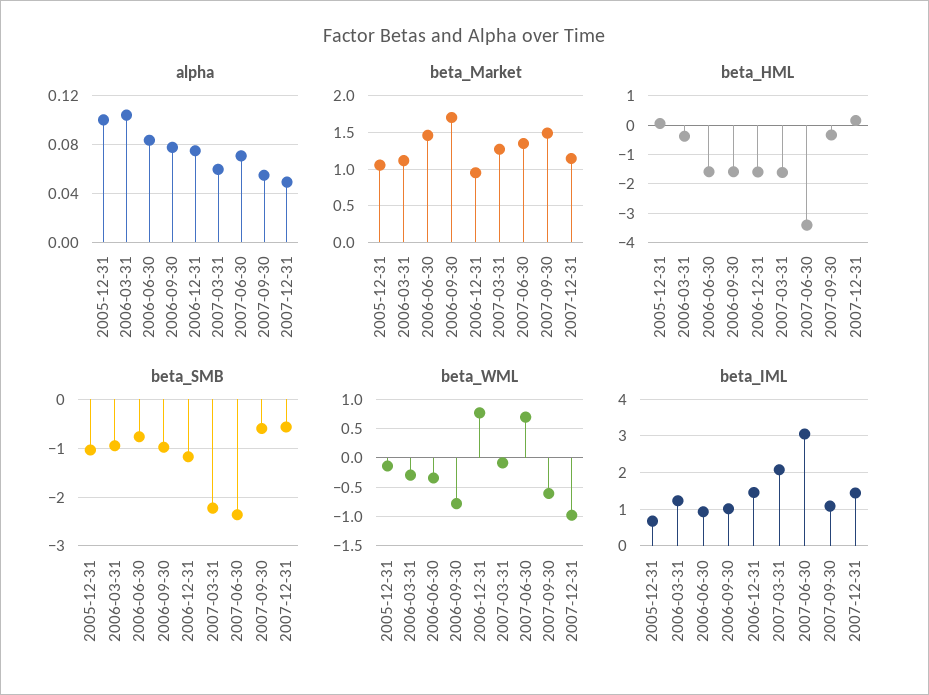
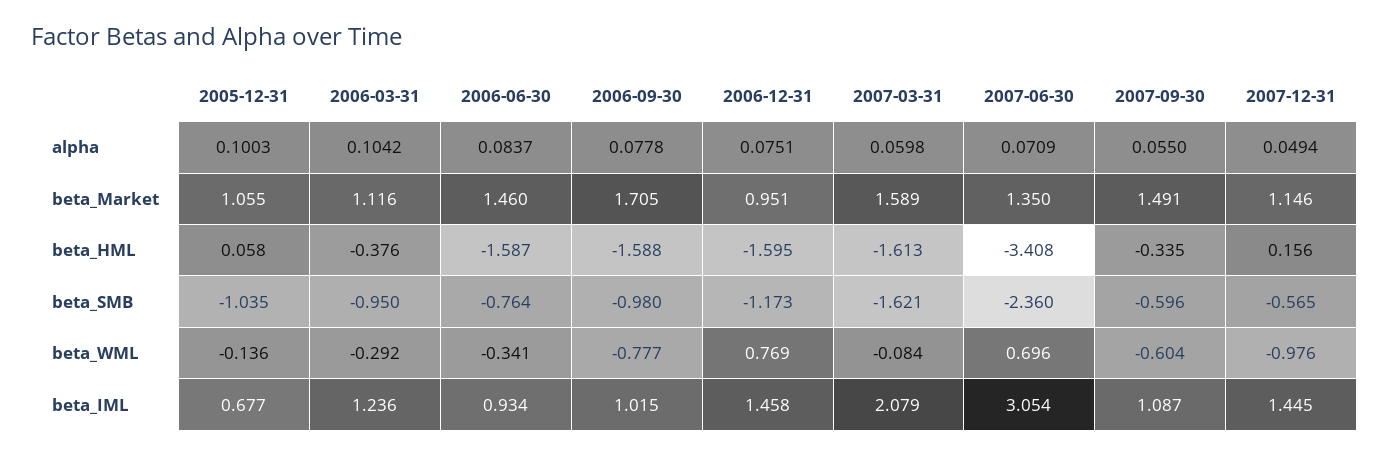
  {
    "alpha": {
      "2005-12-31": 0.1003,
      "2006-03-31": 0.1042,
      "2006-06-30": 0.0837,
      "2006-09-30": 0.0778,
      "2006-12-31": 0.0751,
      "2007-03-31": 0.0598,
      "2007-06-30": 0.0709,
      "2007-09-30": 0.055,
      "2007-12-31": 0.0494
    },
    "beta_Market": {
      "2005-12-31": 1.055,
      "2006-03-31": 1.116,
      "2006-06-30": 1.46,
      "2006-09-30": 1.705,
      "2006-12-31": 0.951,
-     "2007-03-31": 1.3,
+     "2007-03-31": 1.589,
      "2007-06-30": 1.35,
      "2007-09-30": 1.491,
      "2007-12-31": 1.146
    },
    "beta_HML": {
      "2005-12-31": 0.058,
      "2006-03-31": -0.376,
      "2006-06-30": -1.587,
      "2006-09-30": -1.588,
      "2006-12-31": -1.595,
      "2007-03-31": -1.613,
      "2007-06-30": -3.408,
      "2007-09-30": -0.335,
      "2007-12-31": 0.156
    },
    "beta_SMB": {
      "2005-12-31": -1.035,
      "2006-03-31": -0.95,
      "2006-06-30": -0.764,
      "2006-09-30": -0.98,
      "2006-12-31": -1.173,
-     "2007-03-31": -2.2,
+     "2007-03-31": -1.621,
      "2007-06-30": -2.36,
      "2007-09-30": -0.596,
      "2007-12-31": -0.565
    },
    "beta_WML": {
      "2005-12-31": -0.136,
      "2006-03-31": -0.292,
      "2006-06-30": -0.341,
      "2006-09-30": -0.777,
      "2006-12-31": 0.769,
      "2007-03-31": -0.084,
      "2007-06-30": 0.696,
      "2007-09-30": -0.604,
      "2007-12-31": -0.976
    },
    "beta_IML": {
      "2005-12-31": 0.677,
      "2006-03-31": 1.236,
      "2006-06-30": 0.934,
      "2006-09-30": 1.015,
      "2006-12-31": 1.458,
      "2007-03-31": 2.079,
      "2007-06-30": 3.054,
      "2007-09-30": 1.087,
      "2007-12-31": 1.445
    }
  }

